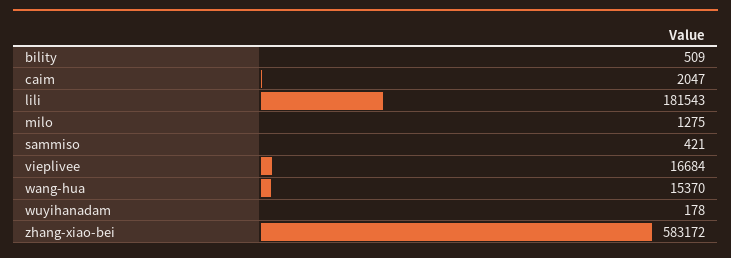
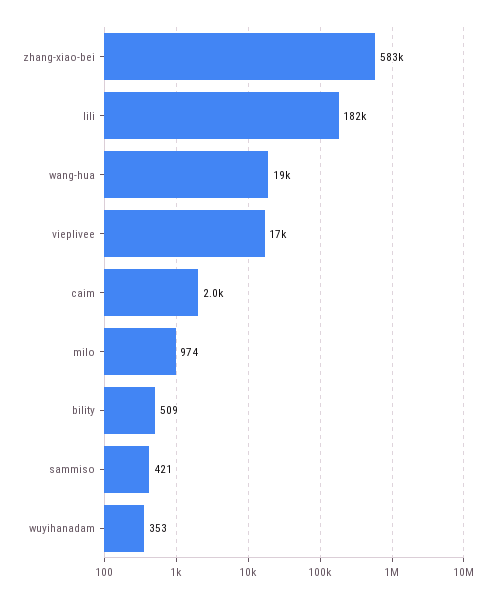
  {
    "bility": 509,
    "caim": 2047,
    "lili": 181543,
-   "milo": 1275,
+   "milo": 974,
    "sammiso": 421,
    "vieplivee": 16684,
-   "wang-hua": 15370,
+   "wang-hua": 19000,
-   "wuyihanadam": 178,
+   "wuyihanadam": 353,
    "zhang-xiao-bei": 583172
  }

